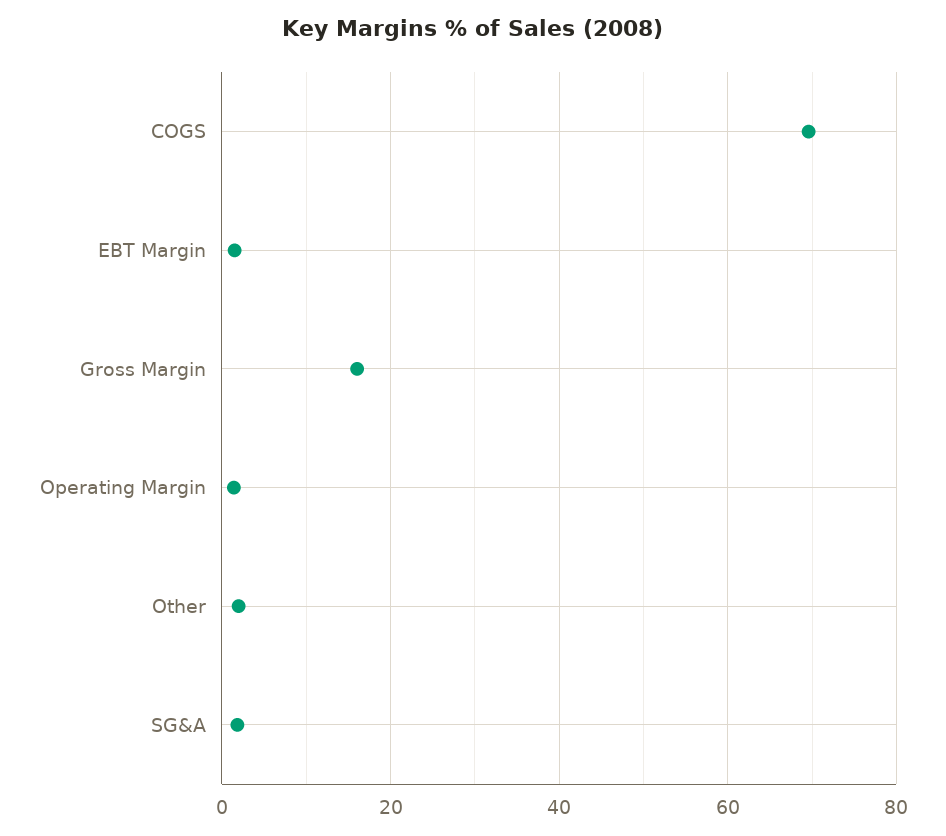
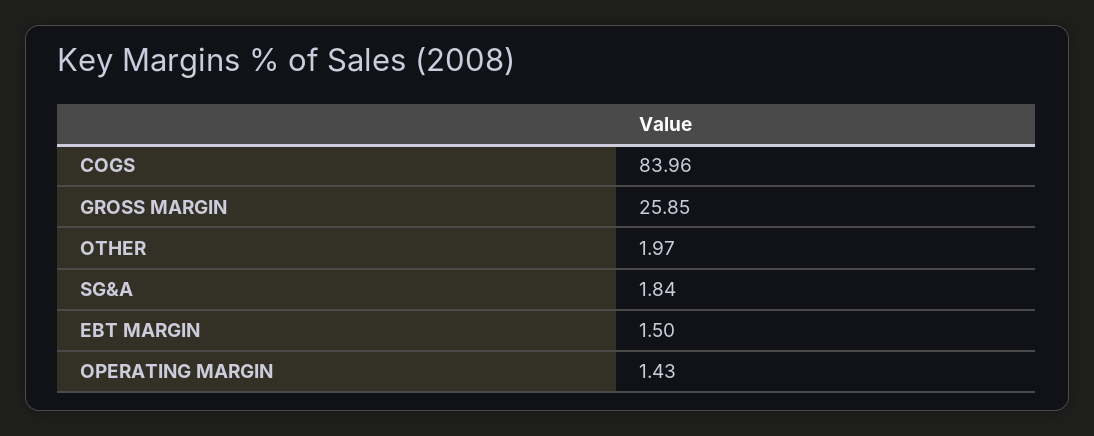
  {
-   "COGS": 70,
+   "COGS": 83.96,
    "EBT Margin": 1.5,
-   "Gross Margin": 16,
+   "Gross Margin": 25.85,
    "Operating Margin": 1.43,
    "Other": 1.97,
    "SG&A": 1.84
  }

